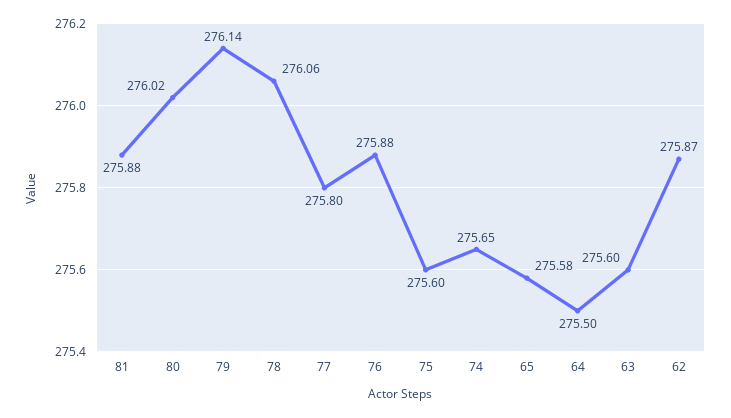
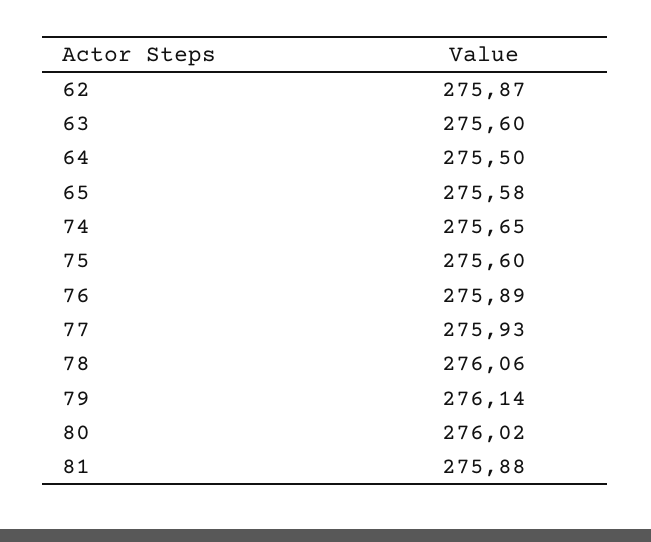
  {
    "81": 275.88,
    "80": 276.02,
    "79": 276.14,
    "78": 276.06,
-   "77": 275.8,
+   "77": 275.93,
-   "76": 275.88,
+   "76": 275.89,
    "75": 275.6,
    "74": 275.65,
    "65": 275.58,
    "64": 275.5,
    "63": 275.6,
    "62": 275.87
  }

